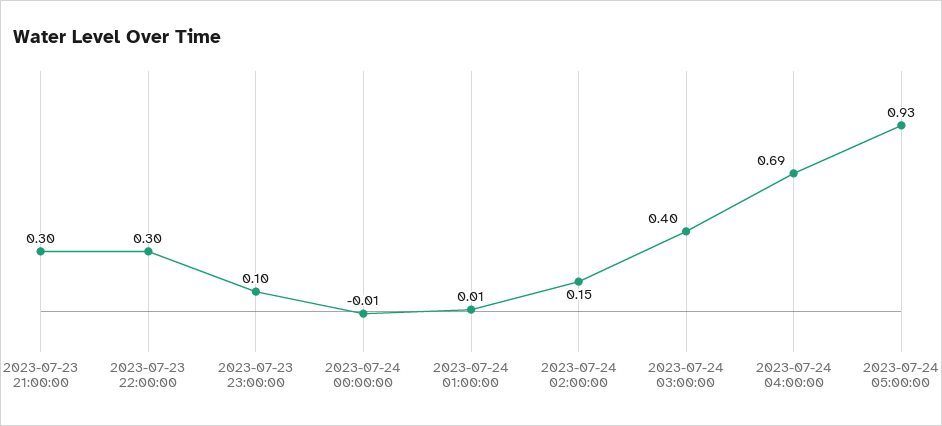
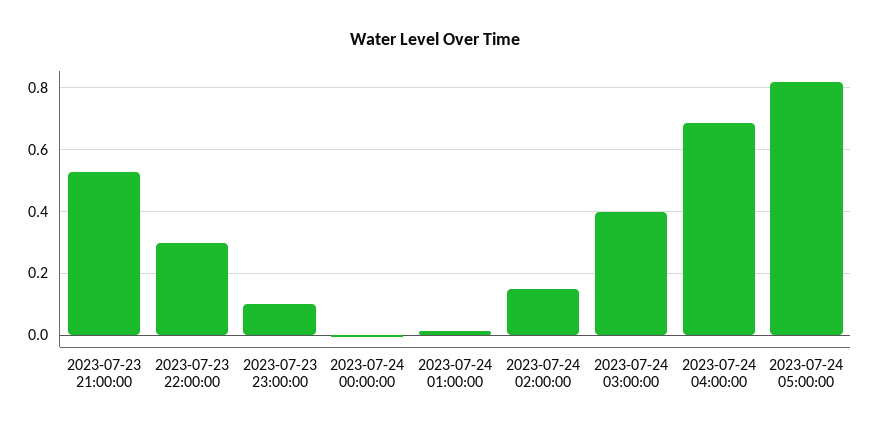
  {
-   "2023-07-23 21:00:00": 0.3,
+   "2023-07-23 21:00:00": 0.52,
    "2023-07-23 22:00:00": 0.3,
    "2023-07-23 23:00:00": 0.1,
    "2023-07-24 00:00:00": -0.01,
    "2023-07-24 01:00:00": 0.01,
    "2023-07-24 02:00:00": 0.15,
    "2023-07-24 03:00:00": 0.4,
    "2023-07-24 04:00:00": 0.69,
-   "2023-07-24 05:00:00": 0.93
+   "2023-07-24 05:00:00": 0.82
  }

